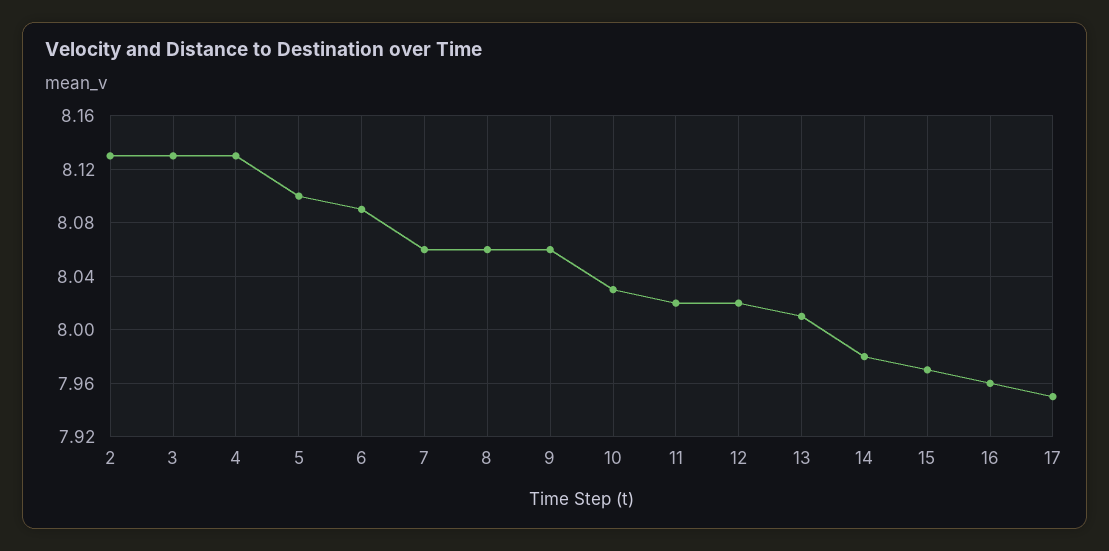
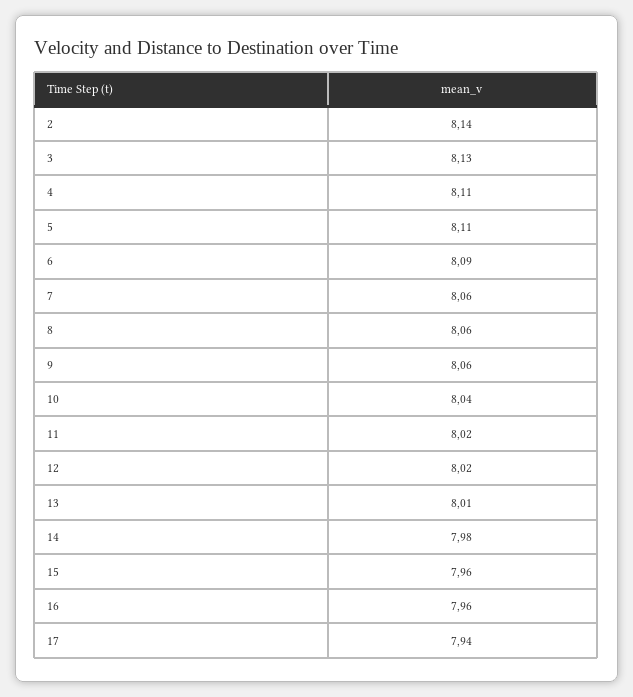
  {
-   "2": 8.13,
+   "2": 8.14,
    "3": 8.13,
-   "4": 8.13,
+   "4": 8.11,
-   "5": 8.1,
+   "5": 8.11,
    "6": 8.09,
    "7": 8.06,
    "8": 8.06,
    "9": 8.06,
-   "10": 8.03,
+   "10": 8.04,
    "11": 8.02,
    "12": 8.02,
    "13": 8.01,
    "14": 7.98,
-   "15": 7.97,
+   "15": 7.96,
    "16": 7.96,
-   "17": 7.95
+   "17": 7.94
  }

